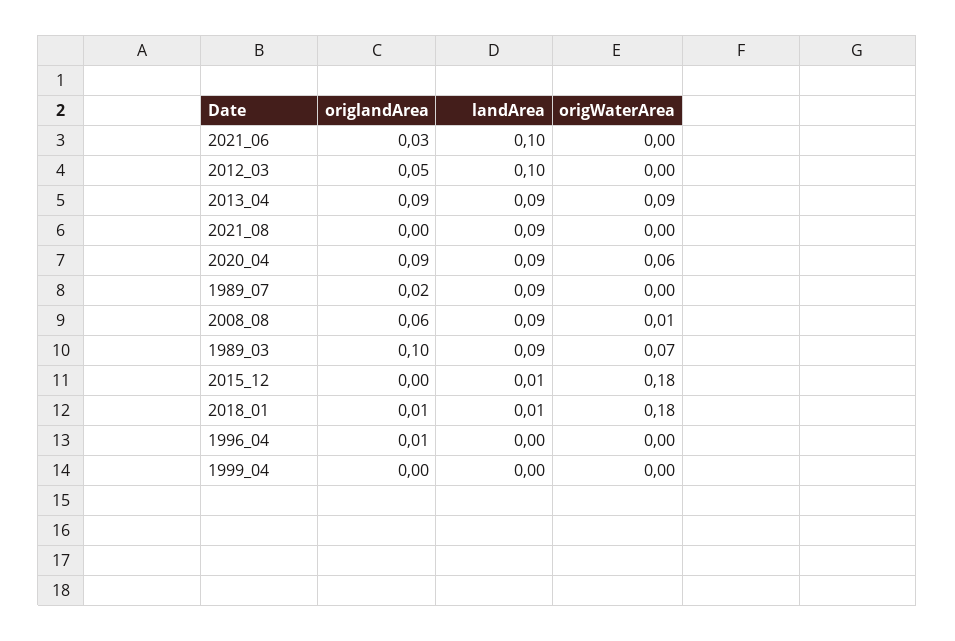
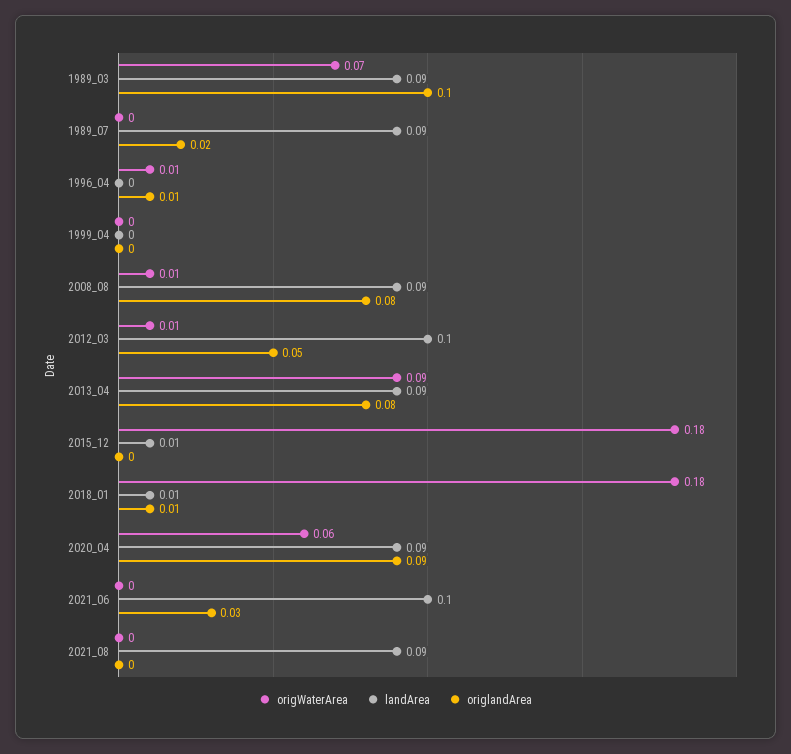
  {
    "origlandArea": {
      "2021_06": 0.03,
      "2012_03": 0.05,
-     "2013_04": 0.09,
+     "2013_04": 0.08,
      "2021_08": 0,
      "2020_04": 0.09,
      "1989_07": 0.02,
-     "2008_08": 0.06,
+     "2008_08": 0.08,
      "1989_03": 0.1,
      "2015_12": 0,
      "2018_01": 0.01,
      "1996_04": 0.01,
      "1999_04": 0
    },
    "landArea": {
      "2021_06": 0.1,
      "2012_03": 0.1,
      "2013_04": 0.09,
      "2021_08": 0.09,
      "2020_04": 0.09,
      "1989_07": 0.09,
      "2008_08": 0.09,
      "1989_03": 0.09,
      "2015_12": 0.01,
      "2018_01": 0.01,
      "1996_04": 0,
      "1999_04": 0
    },
    "origWaterArea": {
      "2021_06": 0,
-     "2012_03": 0,
+     "2012_03": 0.01,
      "2013_04": 0.09,
      "2021_08": 0,
      "2020_04": 0.06,
      "1989_07": 0,
      "2008_08": 0.01,
      "1989_03": 0.07,
      "2015_12": 0.18,
      "2018_01": 0.18,
-     "1996_04": 0,
+     "1996_04": 0.01,
      "1999_04": 0
    }
  }

